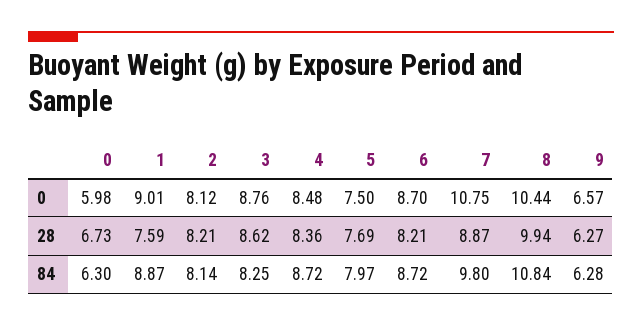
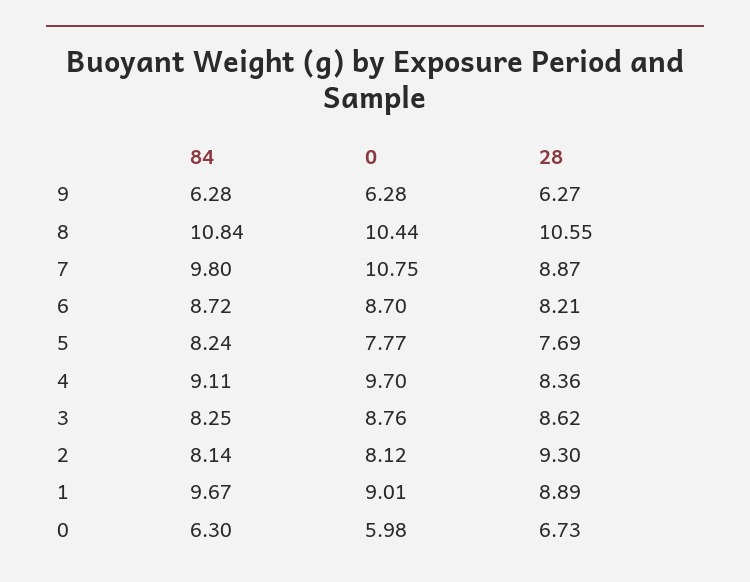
  {
    "0": {
      "0": 5.98,
      "28": 6.73,
      "84": 6.3
    },
    "1": {
      "0": 9.01,
-     "28": 7.59,
+     "28": 8.89,
-     "84": 8.87
+     "84": 9.67
    },
    "2": {
      "0": 8.12,
-     "28": 8.21,
+     "28": 9.3,
      "84": 8.14
    },
    "3": {
      "0": 8.76,
      "28": 8.62,
      "84": 8.25
    },
    "4": {
-     "0": 8.48,
+     "0": 9.7,
      "28": 8.36,
-     "84": 8.72
+     "84": 9.11
    },
    "5": {
-     "0": 7.5,
+     "0": 7.77,
      "28": 7.69,
-     "84": 7.97
+     "84": 8.24
    },
    "6": {
      "0": 8.7,
      "28": 8.21,
      "84": 8.72
    },
    "7": {
      "0": 10.75,
      "28": 8.87,
      "84": 9.8
    },
    "8": {
      "0": 10.44,
-     "28": 9.94,
+     "28": 10.55,
      "84": 10.84
    },
    "9": {
-     "0": 6.57,
+     "0": 6.28,
      "28": 6.27,
      "84": 6.28
    }
  }

